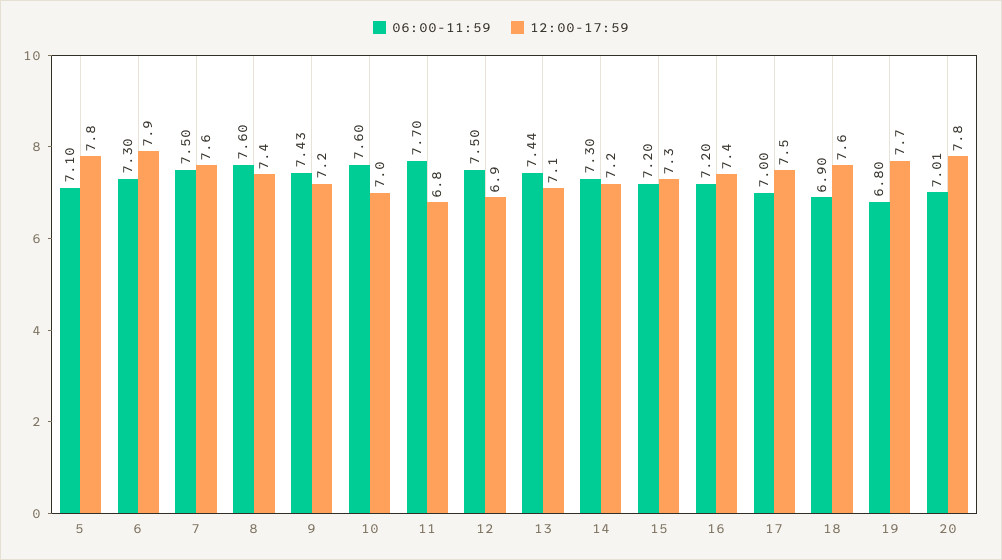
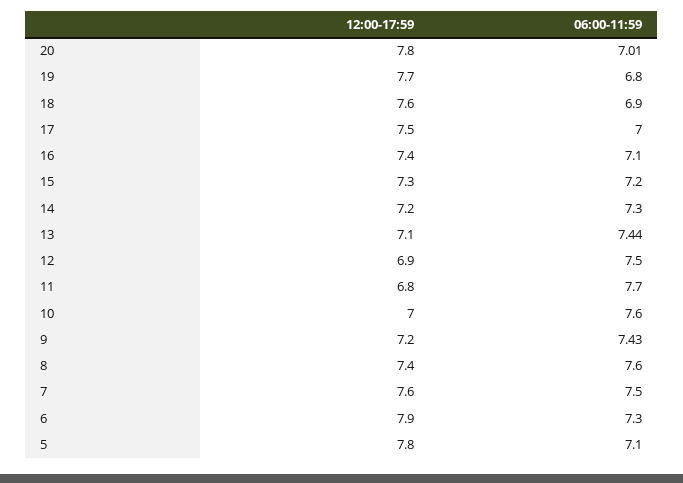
  {
    "06:00-11:59": {
      "5": 7.1,
      "6": 7.3,
      "7": 7.5,
      "8": 7.6,
      "9": 7.43,
      "10": 7.6,
      "11": 7.7,
      "12": 7.5,
      "13": 7.44,
      "14": 7.3,
      "15": 7.2,
-     "16": 7.2,
+     "16": 7.1,
      "17": 7,
      "18": 6.9,
      "19": 6.8,
      "20": 7.01
    },
    "12:00-17:59": {
      "5": 7.8,
      "6": 7.9,
      "7": 7.6,
      "8": 7.4,
      "9": 7.2,
      "10": 7,
      "11": 6.8,
      "12": 6.9,
      "13": 7.1,
      "14": 7.2,
      "15": 7.3,
      "16": 7.4,
      "17": 7.5,
      "18": 7.6,
      "19": 7.7,
      "20": 7.8
    }
  }

